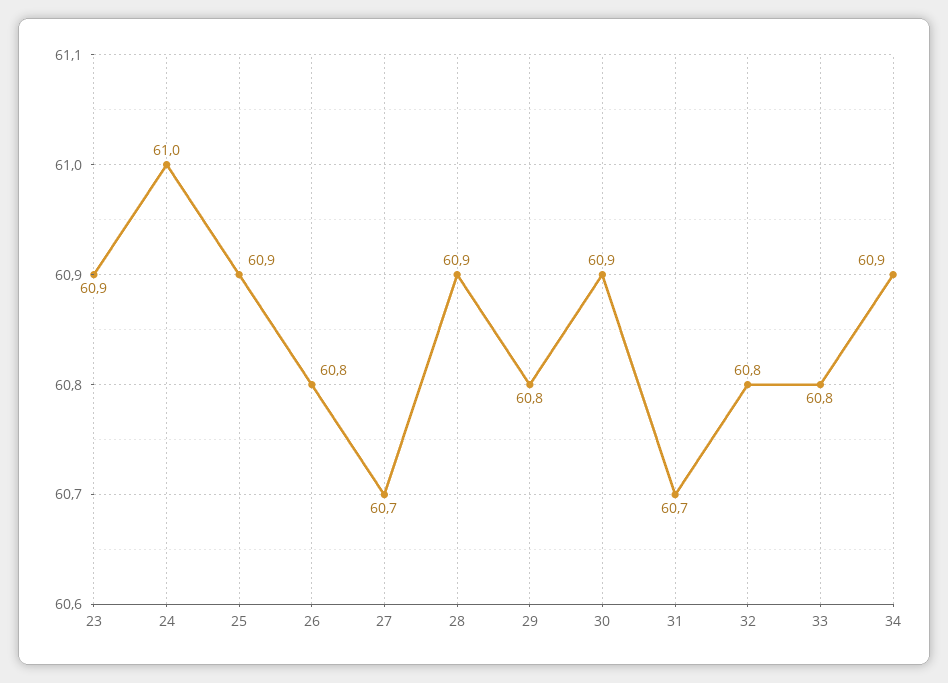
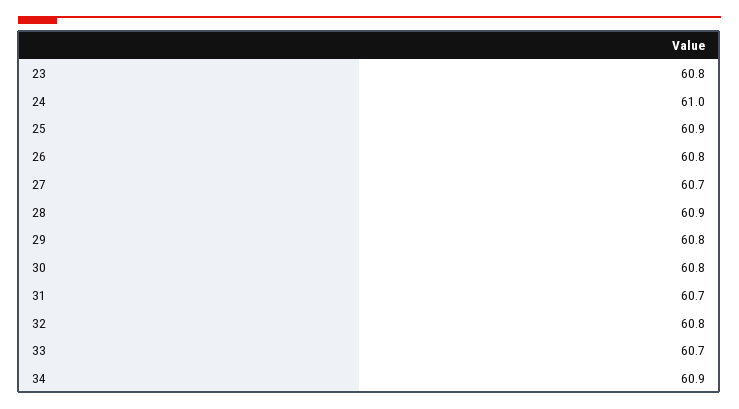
  {
-   "23": 60.9,
+   "23": 60.8,
    "24": 61,
    "25": 60.9,
    "26": 60.8,
    "27": 60.7,
    "28": 60.9,
    "29": 60.8,
-   "30": 60.9,
+   "30": 60.8,
    "31": 60.7,
    "32": 60.8,
-   "33": 60.8,
+   "33": 60.7,
    "34": 60.9
  }

